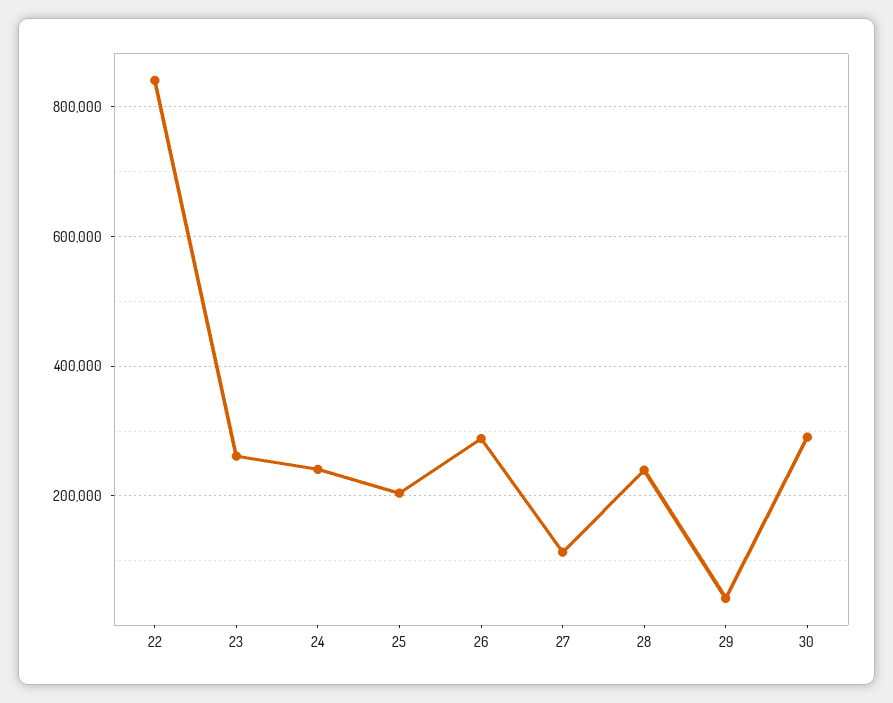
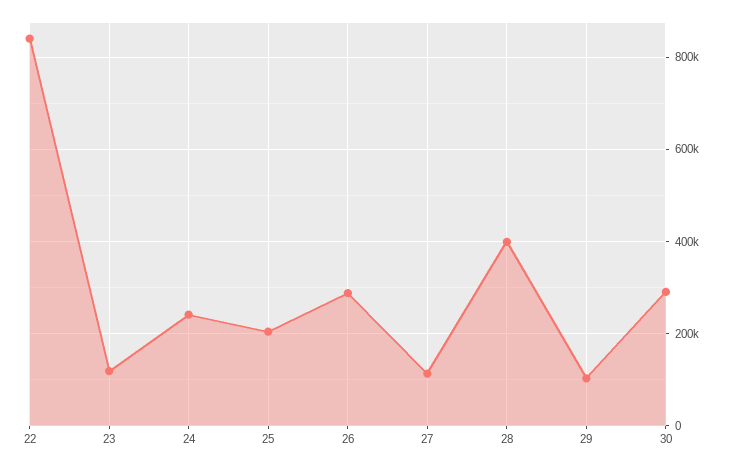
  {
    "22": 840000,
-   "23": 260000,
+   "23": 120000,
    "24": 240000,
    "25": 200000,
    "26": 280000,
    "27": 120000,
-   "28": 240000,
+   "28": 400000,
-   "29": 40000,
+   "29": 100000,
    "30": 300000
  }

